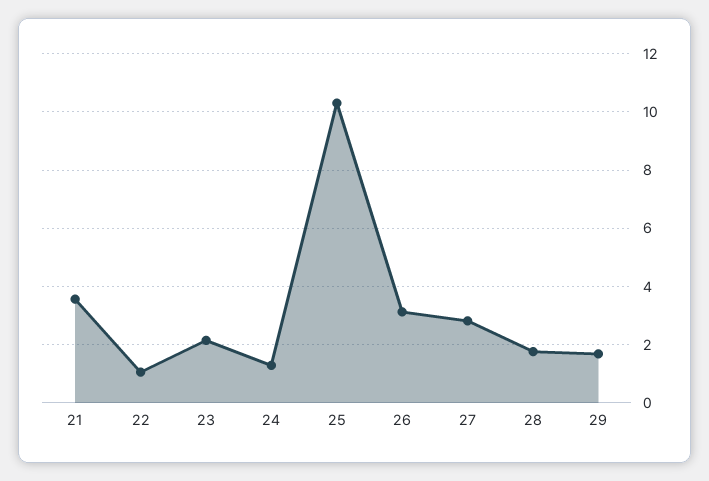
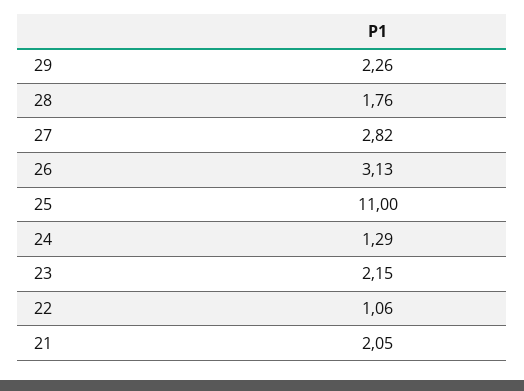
  {
-   "21": 3.5,
+   "21": 2.05,
    "22": 1.06,
    "23": 2.15,
    "24": 1.29,
-   "25": 10.25,
+   "25": 11,
    "26": 3.13,
    "27": 2.82,
    "28": 1.76,
-   "29": 1.75
+   "29": 2.26
  }

